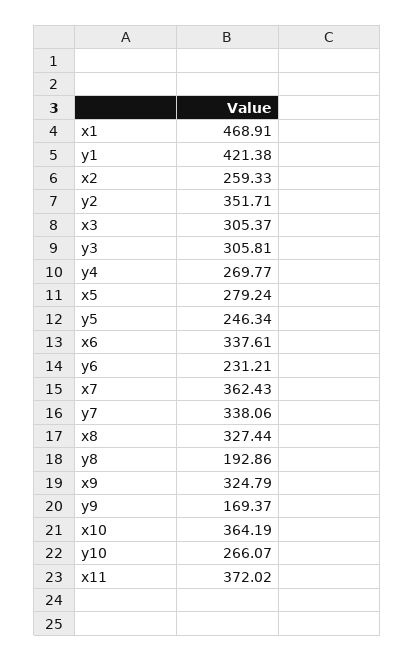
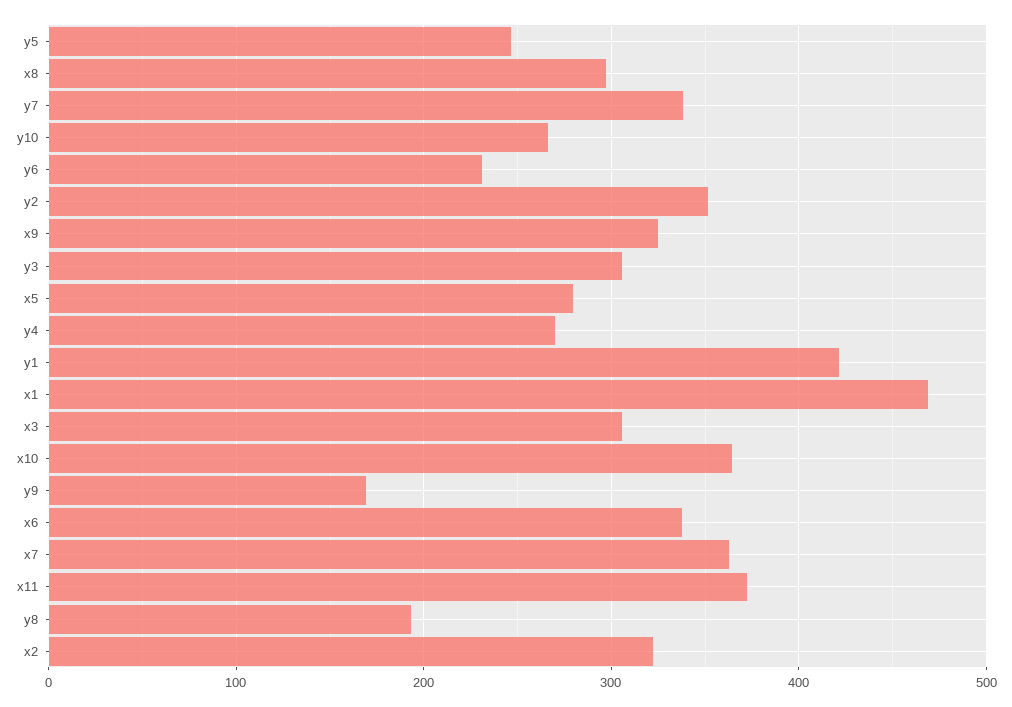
  {
    "x1": 468.91,
    "y1": 421.38,
-   "x2": 259.33,
+   "x2": 320,
    "y2": 351.71,
    "x3": 305.37,
    "y3": 305.81,
    "y4": 269.77,
    "x5": 279.24,
    "y5": 246.34,
    "x6": 337.61,
    "y6": 231.21,
    "x7": 362.43,
    "y7": 338.06,
-   "x8": 327.44,
+   "x8": 300,
    "y8": 192.86,
    "x9": 324.79,
    "y9": 169.37,
    "x10": 364.19,
    "y10": 266.07,
    "x11": 372.02
  }

